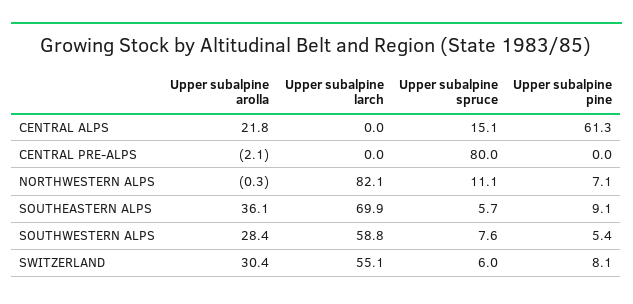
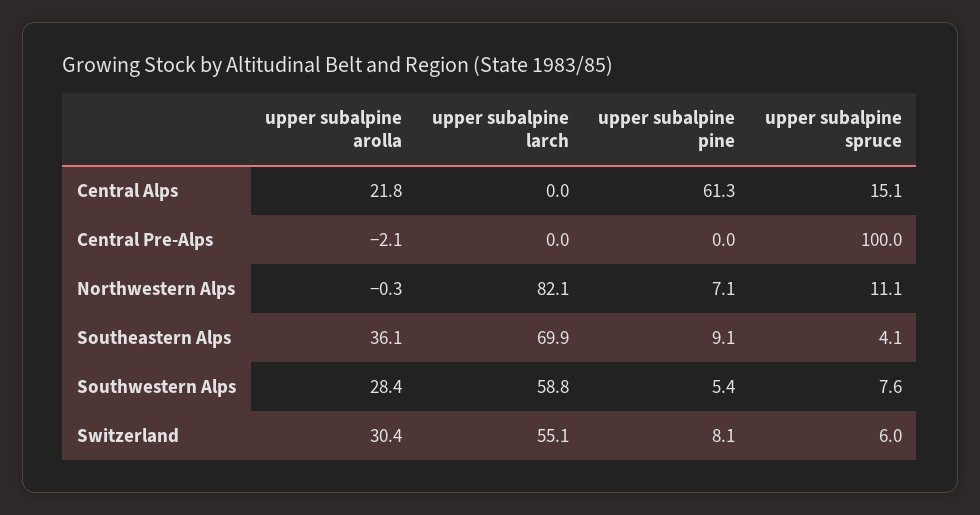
  {
    "Upper subalpine arolla": {
      "CENTRAL ALPS": 21.8,
      "CENTRAL PRE-ALPS": -2.1,
      "NORTHWESTERN ALPS": -0.3,
      "SOUTHEASTERN ALPS": 36.1,
      "SOUTHWESTERN ALPS": 28.4,
      "SWITZERLAND": 30.4
    },
    "Upper subalpine larch": {
      "CENTRAL ALPS": 0,
      "CENTRAL PRE-ALPS": 0,
      "NORTHWESTERN ALPS": 82.1,
      "SOUTHEASTERN ALPS": 69.9,
      "SOUTHWESTERN ALPS": 58.8,
      "SWITZERLAND": 55.1
    },
    "Upper subalpine spruce": {
      "CENTRAL ALPS": 15.1,
-     "CENTRAL PRE-ALPS": 80,
+     "CENTRAL PRE-ALPS": 100,
      "NORTHWESTERN ALPS": 11.1,
-     "SOUTHEASTERN ALPS": 5.7,
+     "SOUTHEASTERN ALPS": 4.1,
      "SOUTHWESTERN ALPS": 7.6,
      "SWITZERLAND": 6
    },
    "Upper subalpine pine": {
      "CENTRAL ALPS": 61.3,
      "CENTRAL PRE-ALPS": 0,
      "NORTHWESTERN ALPS": 7.1,
      "SOUTHEASTERN ALPS": 9.1,
      "SOUTHWESTERN ALPS": 5.4,
      "SWITZERLAND": 8.1
    }
  }

